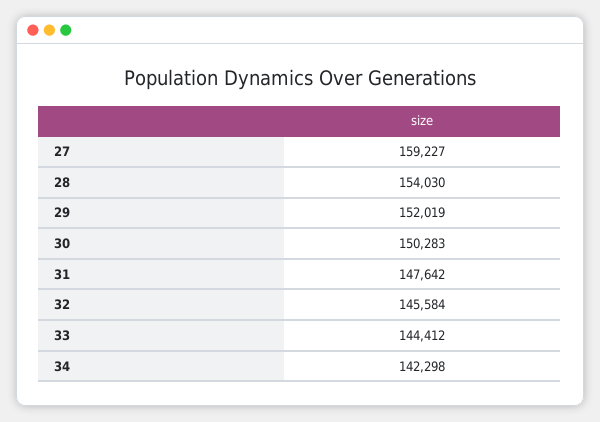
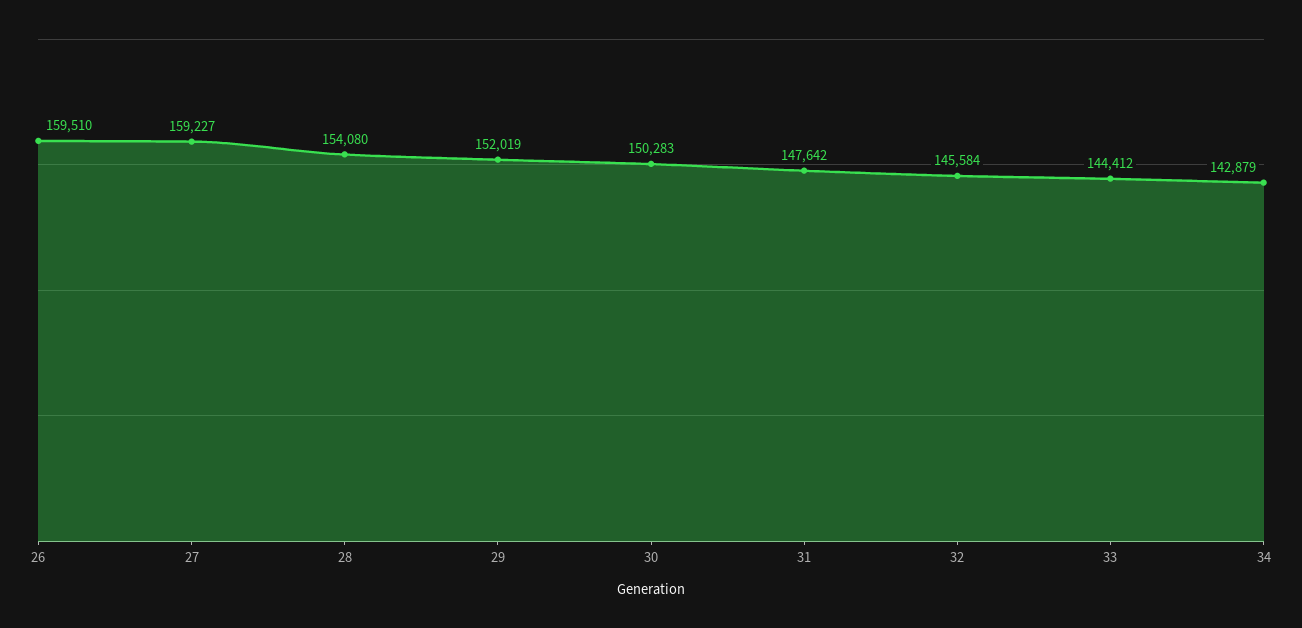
  {
    "27": 159227,
-   "28": 154030,
+   "28": 154080,
    "29": 152019,
    "30": 150283,
    "31": 147642,
    "32": 145584,
    "33": 144412,
-   "34": 142298
+   "34": 142879,
+   "26": 159510
  }

